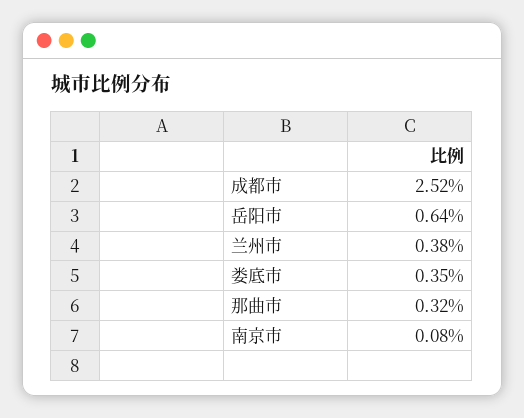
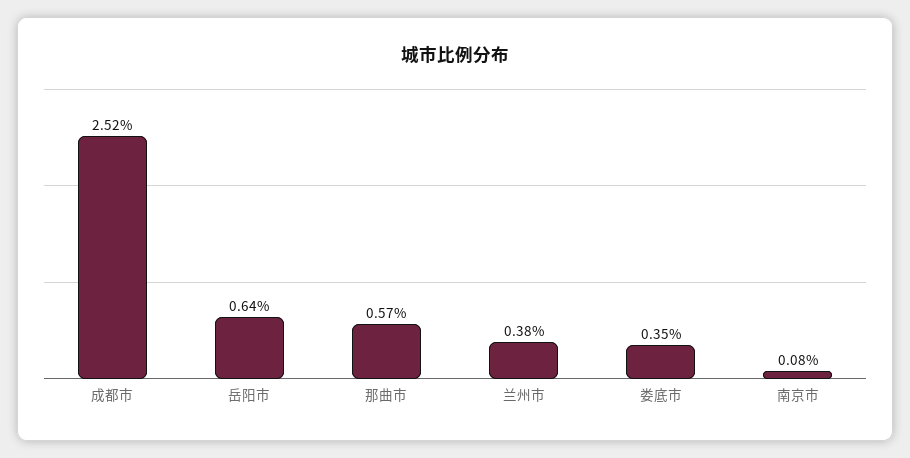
  {
    "成都市": 2.52,
    "岳阳市": 0.64,
    "兰州市": 0.38,
    "娄底市": 0.35,
-   "那曲市": 0.32,
+   "那曲市": 0.57,
    "南京市": 0.08
  }

